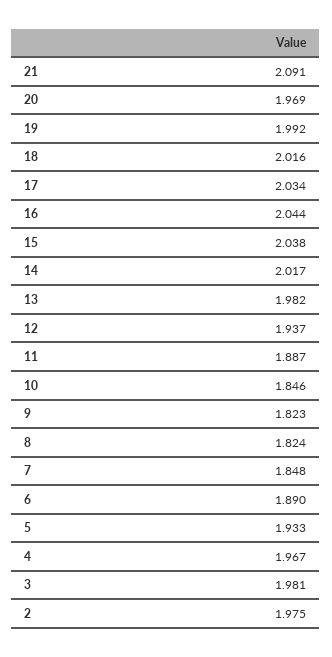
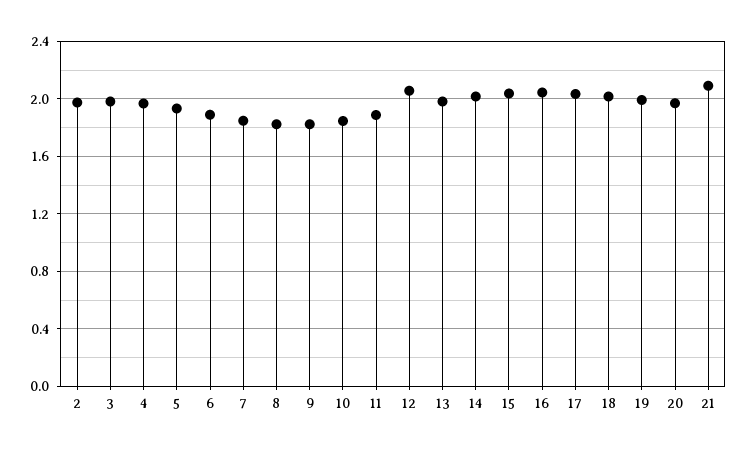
  {
    "21": 2.091,
    "20": 1.969,
    "19": 1.992,
    "18": 2.016,
    "17": 2.034,
    "16": 2.044,
    "15": 2.038,
    "14": 2.017,
    "13": 1.982,
-   "12": 1.937,
+   "12": 2.05,
    "11": 1.887,
    "10": 1.846,
    "9": 1.823,
    "8": 1.824,
    "7": 1.848,
    "6": 1.89,
    "5": 1.933,
    "4": 1.967,
    "3": 1.981,
    "2": 1.975
  }

